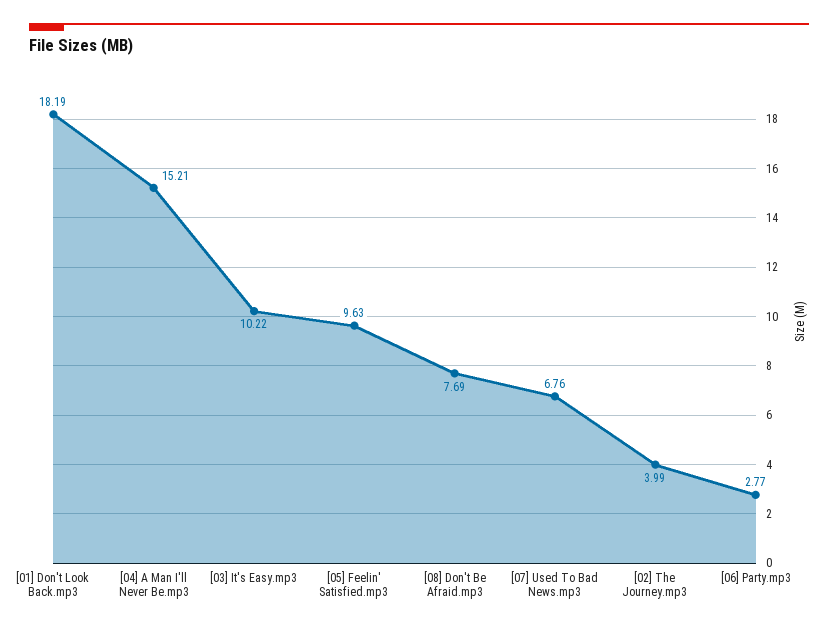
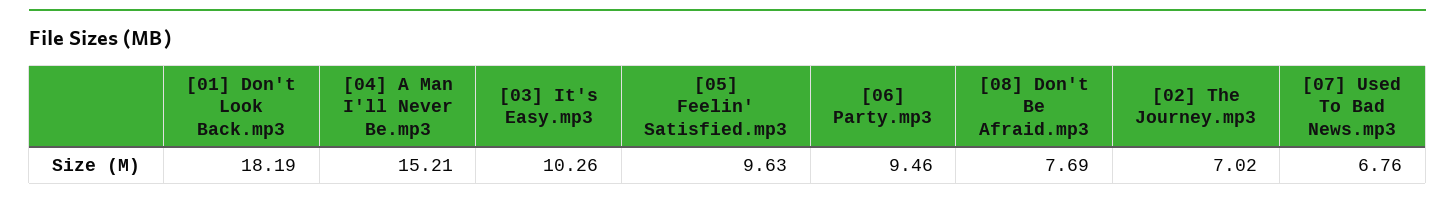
  {
    "[01] Don't Look Back.mp3": 18.19,
    "[04] A Man I'll Never Be.mp3": 15.21,
-   "[03] It's Easy.mp3": 10.22,
+   "[03] It's Easy.mp3": 10.26,
    "[05] Feelin' Satisfied.mp3": 9.63,
    "[08] Don't Be Afraid.mp3": 7.69,
    "[07] Used To Bad News.mp3": 6.76,
-   "[02] The Journey.mp3": 3.99,
+   "[02] The Journey.mp3": 7.02,
-   "[06] Party.mp3": 2.77
+   "[06] Party.mp3": 9.46
  }

